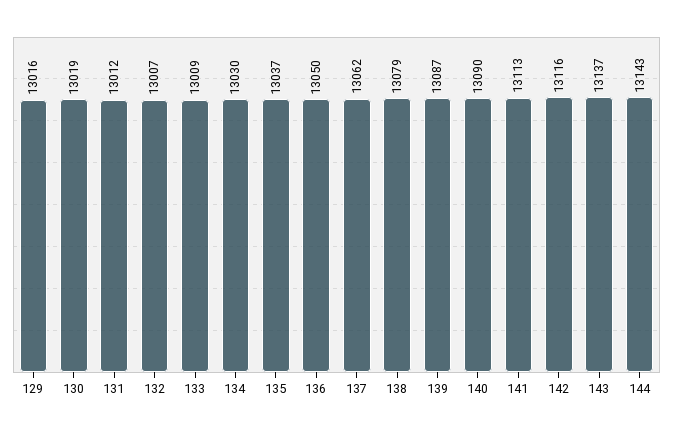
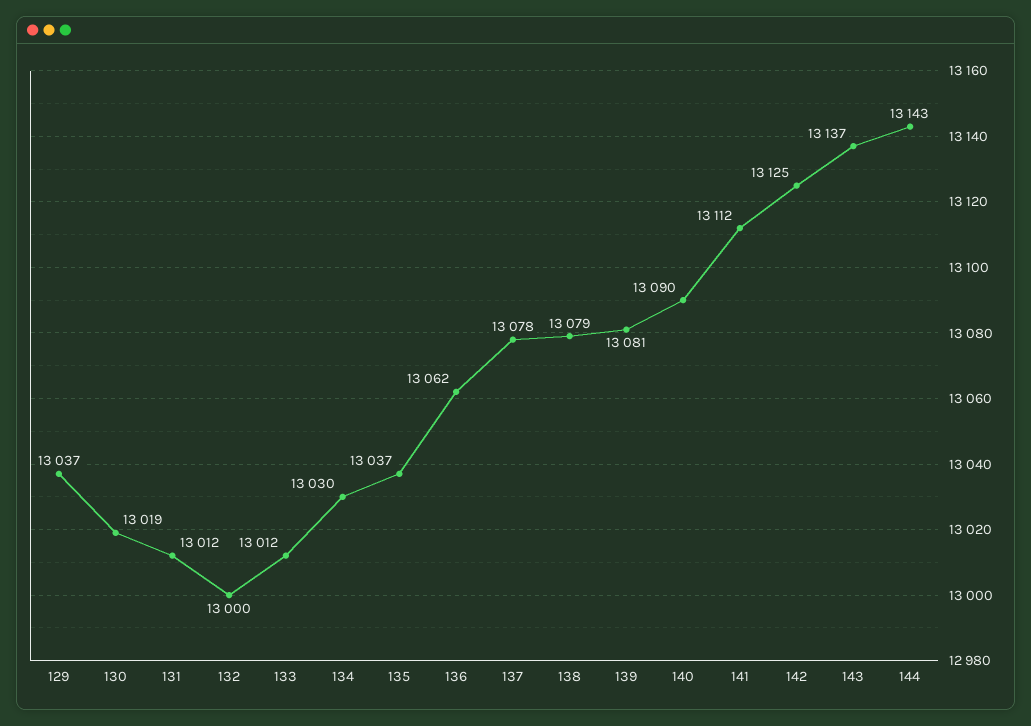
  {
-   "129": 13016,
+   "129": 13037,
    "130": 13019,
    "131": 13012,
-   "132": 13007,
+   "132": 13000,
-   "133": 13009,
+   "133": 13012,
    "134": 13030,
    "135": 13037,
-   "136": 13050,
+   "136": 13062,
-   "137": 13062,
+   "137": 13078,
    "138": 13079,
-   "139": 13087,
+   "139": 13081,
    "140": 13090,
-   "141": 13113,
+   "141": 13112,
-   "142": 13116,
+   "142": 13125,
    "143": 13137,
    "144": 13143
  }

